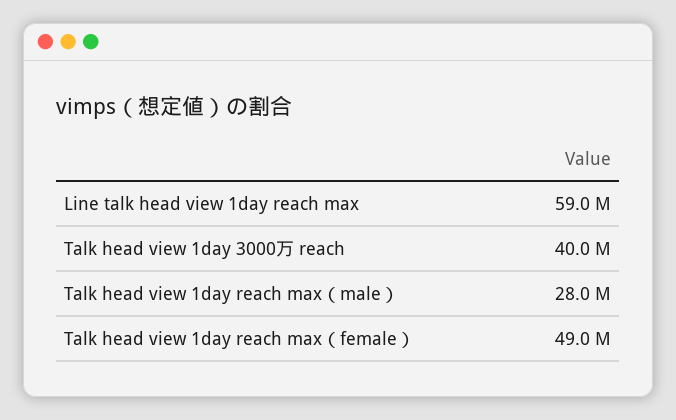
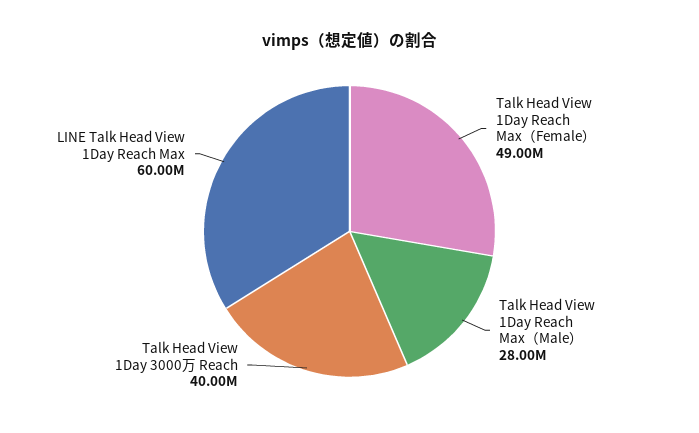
  {
-   "Line talk head view 1day reach max": 59000000,
+   "Line talk head view 1day reach max": 60000000,
    "Talk head view 1day 3000万 reach": 40000000,
    "Talk head view 1day reach max（male）": 28000000,
    "Talk head view 1day reach max（female）": 49000000
  }

